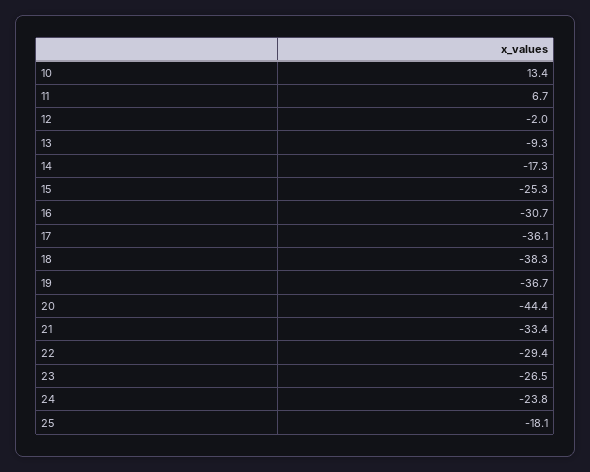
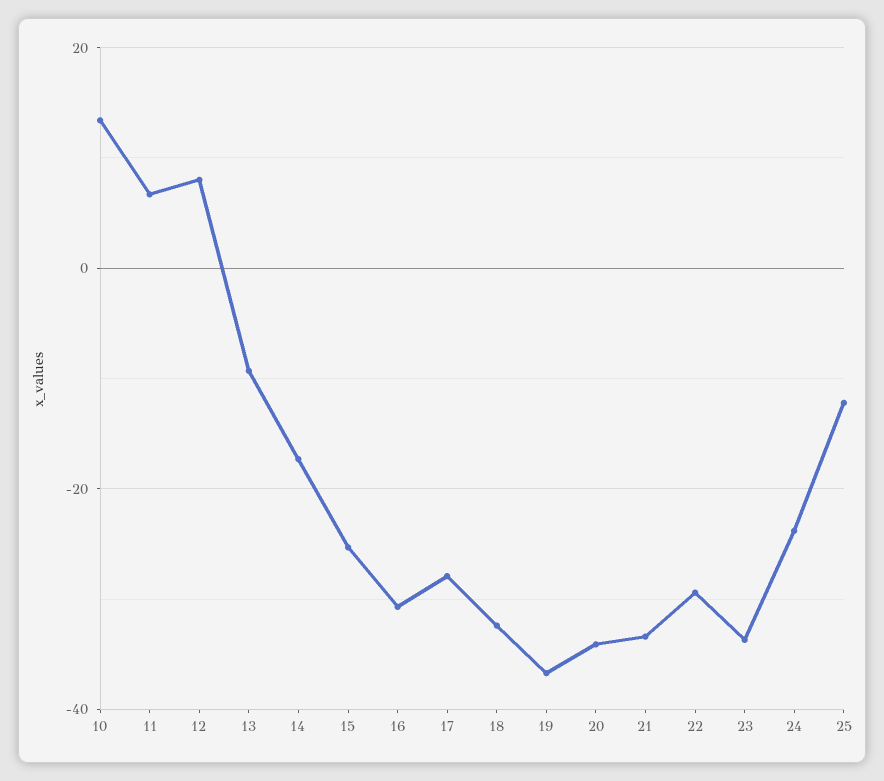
  {
    "10": 13.4,
    "11": 6.7,
-   "12": -2,
+   "12": 8,
    "13": -9.3,
    "14": -17.3,
    "15": -25.3,
    "16": -30.7,
-   "17": -36.1,
+   "17": -28,
-   "18": -38.3,
+   "18": -32,
    "19": -36.7,
-   "20": -44.4,
+   "20": -34,
    "21": -33.4,
    "22": -29.4,
-   "23": -26.5,
+   "23": -34,
    "24": -23.8,
-   "25": -18.1
+   "25": -12
  }

